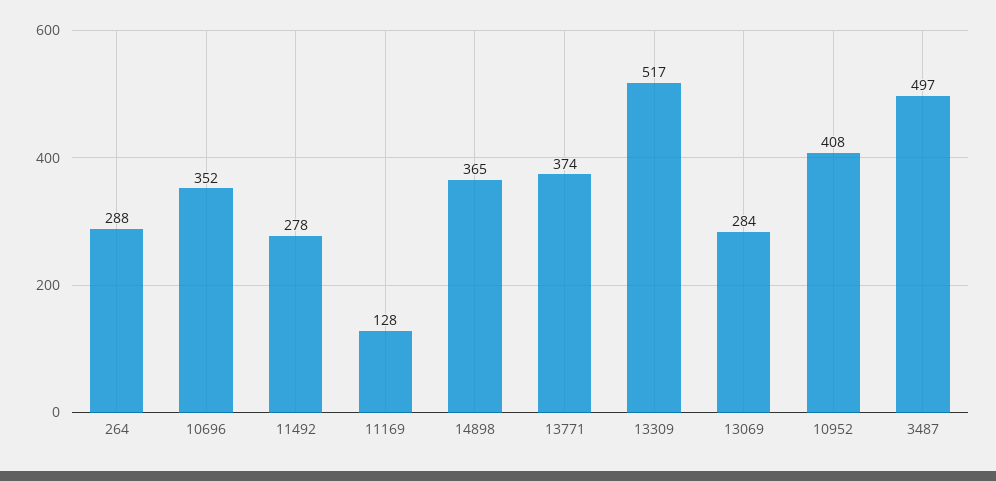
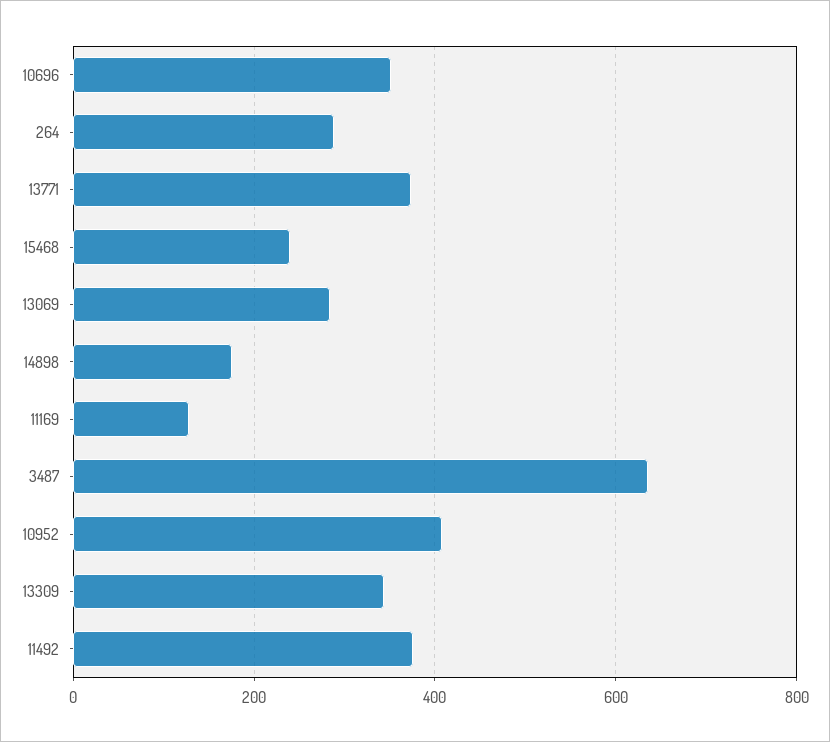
  {
    "264": 288,
    "10696": 352,
-   "11492": 278,
+   "11492": 380,
    "11169": 128,
-   "14898": 365,
+   "14898": 180,
    "13771": 374,
-   "13309": 517,
+   "13309": 340,
    "13069": 284,
    "10952": 408,
-   "3487": 497
+   "3487": 640,
+   "15468": 240
  }

